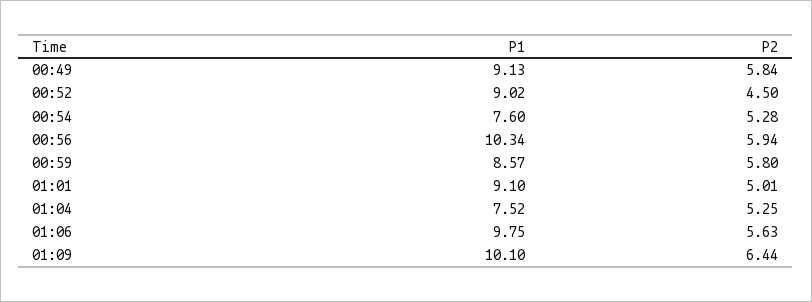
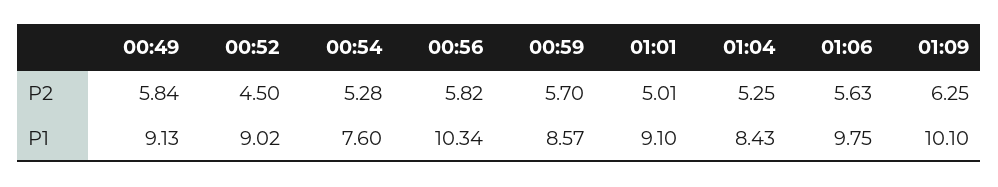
  {
    "P1": {
      "00:49": 9.13,
      "00:52": 9.02,
      "00:54": 7.6,
      "00:56": 10.34,
      "00:59": 8.57,
      "01:01": 9.1,
-     "01:04": 7.52,
+     "01:04": 8.43,
      "01:06": 9.75,
      "01:09": 10.1
    },
    "P2": {
      "00:49": 5.84,
      "00:52": 4.5,
      "00:54": 5.28,
-     "00:56": 5.94,
+     "00:56": 5.82,
-     "00:59": 5.8,
+     "00:59": 5.7,
      "01:01": 5.01,
      "01:04": 5.25,
      "01:06": 5.63,
-     "01:09": 6.44
+     "01:09": 6.25
    }
  }

